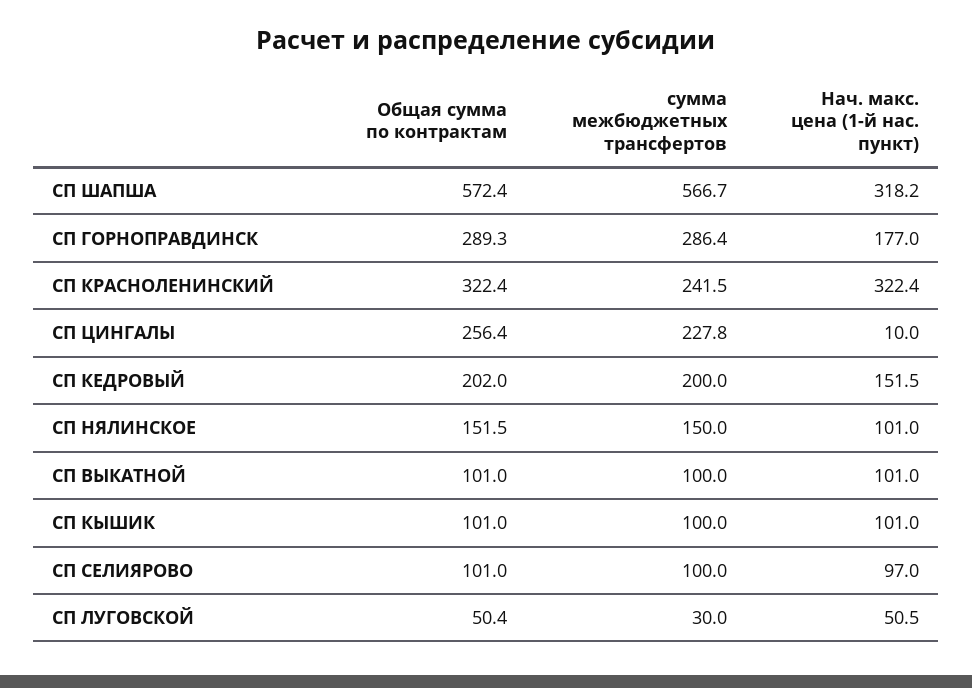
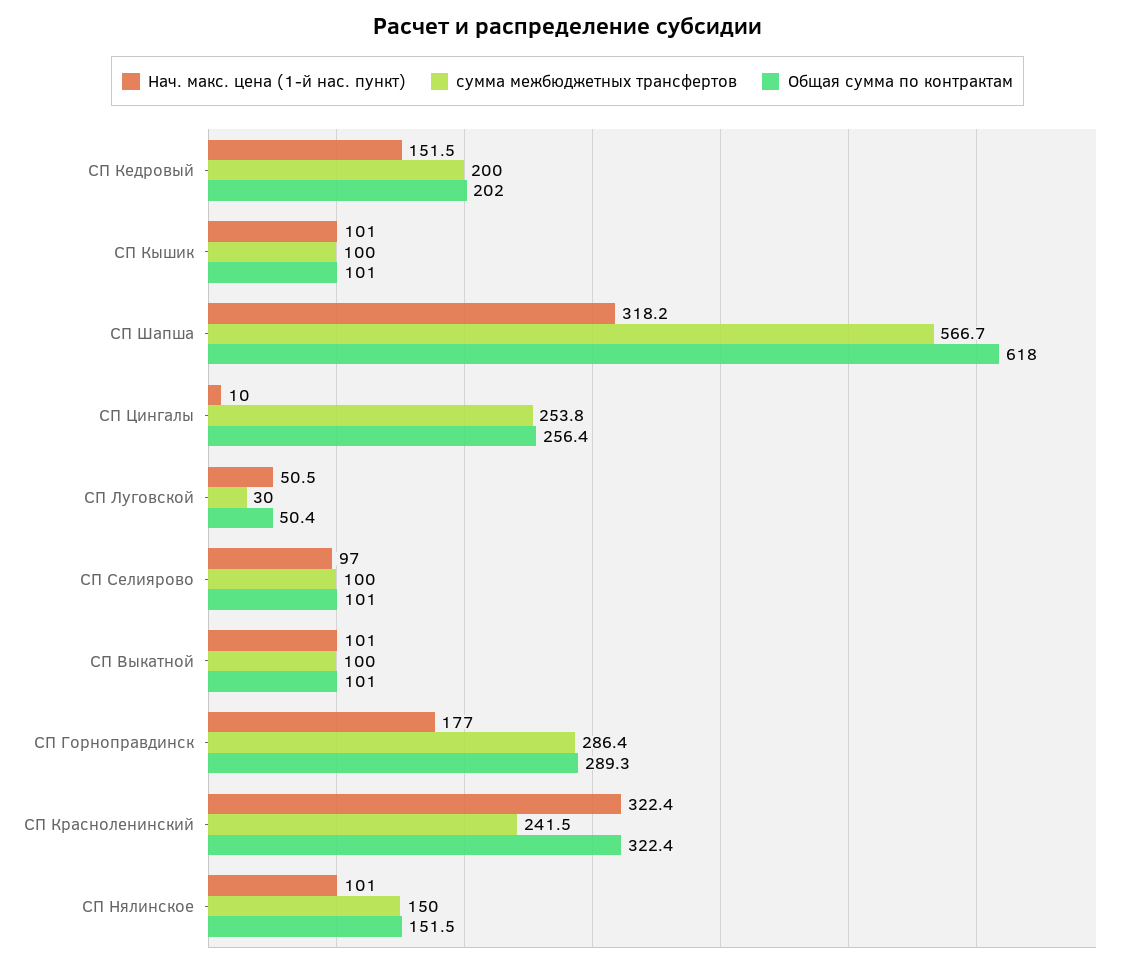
  {
    "Общая сумма по контрактам": {
-     "СП ШАПША": 572.4,
+     "СП ШАПША": 618,
      "СП ГОРНОПРАВДИНСК": 289.3,
      "СП КРАСНОЛЕНИНСКИЙ": 322.4,
      "СП ЦИНГАЛЫ": 256.4,
      "СП КЕДРОВЫЙ": 202,
      "СП НЯЛИНСКОЕ": 151.5,
      "СП ВЫКАТНОЙ": 101,
      "СП КЫШИК": 101,
      "СП СЕЛИЯРОВО": 101,
      "СП ЛУГОВСКОЙ": 50.4
    },
    "сумма межбюджетных трансфертов": {
      "СП ШАПША": 566.7,
      "СП ГОРНОПРАВДИНСК": 286.4,
      "СП КРАСНОЛЕНИНСКИЙ": 241.5,
-     "СП ЦИНГАЛЫ": 227.8,
+     "СП ЦИНГАЛЫ": 253.8,
      "СП КЕДРОВЫЙ": 200,
      "СП НЯЛИНСКОЕ": 150,
      "СП ВЫКАТНОЙ": 100,
      "СП КЫШИК": 100,
      "СП СЕЛИЯРОВО": 100,
      "СП ЛУГОВСКОЙ": 30
    },
    "Нач. макс. цена (1-й нас. пункт)": {
      "СП ШАПША": 318.2,
      "СП ГОРНОПРАВДИНСК": 177,
      "СП КРАСНОЛЕНИНСКИЙ": 322.4,
      "СП ЦИНГАЛЫ": 10,
      "СП КЕДРОВЫЙ": 151.5,
      "СП НЯЛИНСКОЕ": 101,
      "СП ВЫКАТНОЙ": 101,
      "СП КЫШИК": 101,
      "СП СЕЛИЯРОВО": 97,
      "СП ЛУГОВСКОЙ": 50.5
    }
  }

